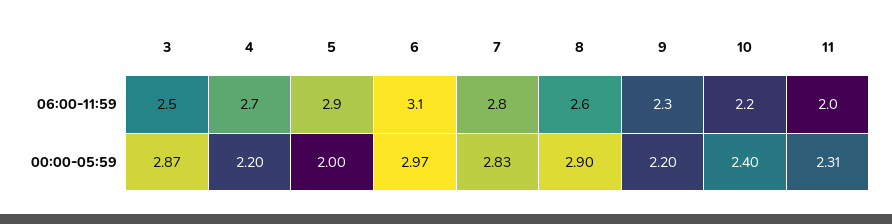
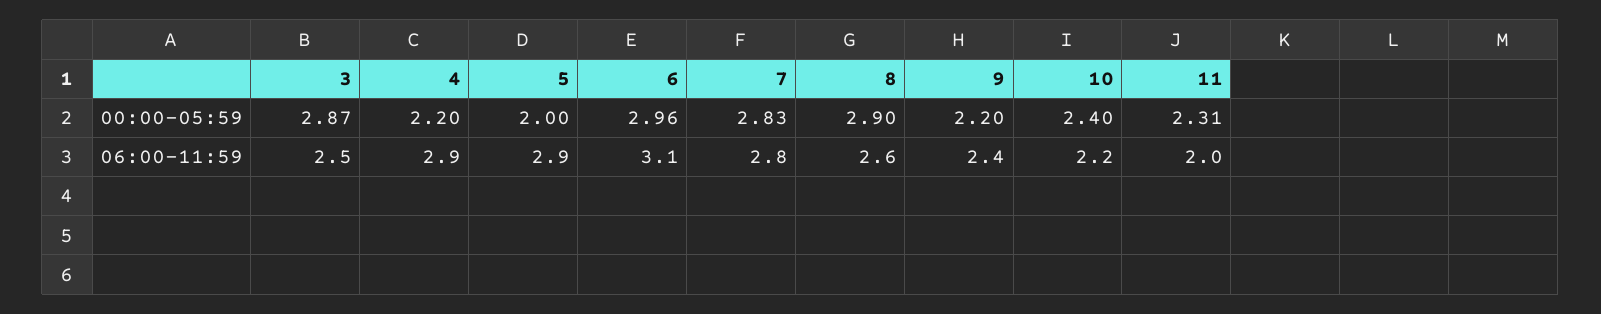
  {
    "3": {
      "06:00-11:59": 2.5,
      "00:00-05:59": 2.87
    },
    "4": {
-     "06:00-11:59": 2.7,
+     "06:00-11:59": 2.9,
      "00:00-05:59": 2.2
    },
    "5": {
      "06:00-11:59": 2.9,
      "00:00-05:59": 2
    },
    "6": {
      "06:00-11:59": 3.1,
-     "00:00-05:59": 2.97
+     "00:00-05:59": 2.96
    },
    "7": {
      "06:00-11:59": 2.8,
      "00:00-05:59": 2.83
    },
    "8": {
      "06:00-11:59": 2.6,
      "00:00-05:59": 2.9
    },
    "9": {
-     "06:00-11:59": 2.3,
+     "06:00-11:59": 2.4,
      "00:00-05:59": 2.2
    },
    "10": {
      "06:00-11:59": 2.2,
      "00:00-05:59": 2.4
    },
    "11": {
      "06:00-11:59": 2,
      "00:00-05:59": 2.31
    }
  }

